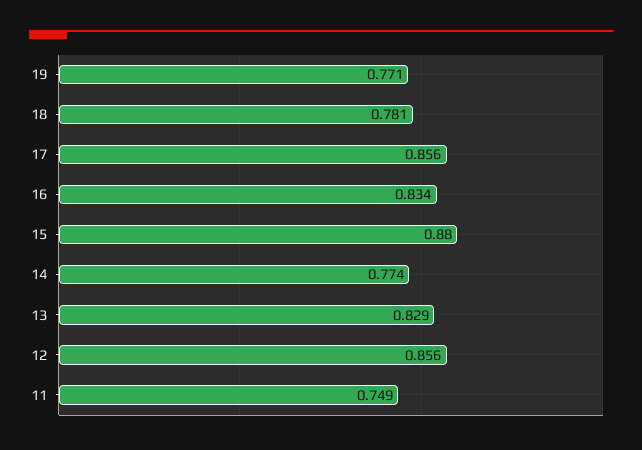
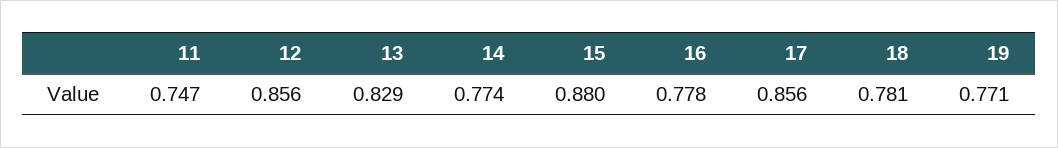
  {
    "19": 0.771,
    "18": 0.781,
    "17": 0.856,
-   "16": 0.834,
+   "16": 0.778,
    "15": 0.88,
    "14": 0.774,
    "13": 0.829,
    "12": 0.856,
-   "11": 0.749
+   "11": 0.747
  }

